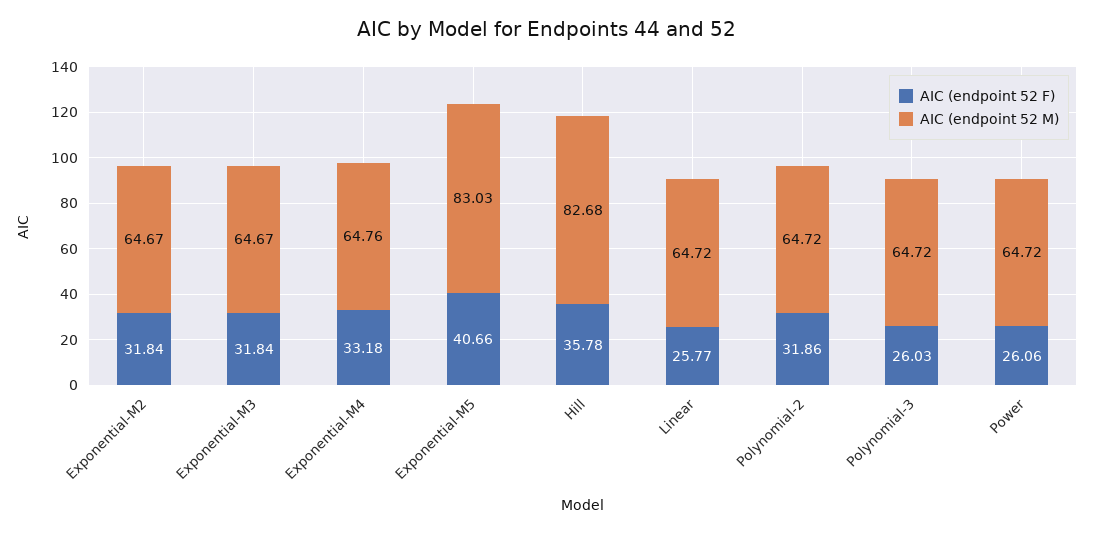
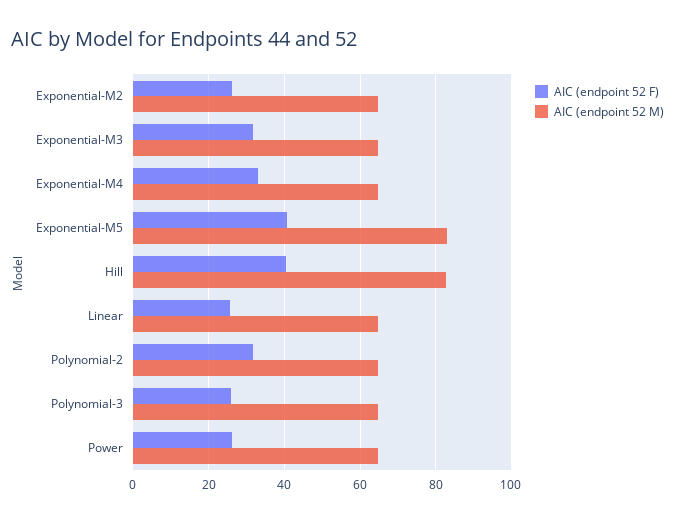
  {
    "AIC (endpoint 52 F)": {
-     "Exponential-M2": 31.84,
+     "Exponential-M2": 26,
      "Exponential-M3": 31.84,
      "Exponential-M4": 33.18,
      "Exponential-M5": 40.66,
-     "Hill": 35.78,
+     "Hill": 40,
      "Linear": 25.77,
      "Polynomial-2": 31.86,
      "Polynomial-3": 26.03,
      "Power": 26.06
    },
    "AIC (endpoint 52 M)": {
      "Exponential-M2": 64.67,
      "Exponential-M3": 64.67,
      "Exponential-M4": 64.76,
      "Exponential-M5": 83.03,
      "Hill": 82.68,
      "Linear": 64.72,
      "Polynomial-2": 64.72,
      "Polynomial-3": 64.72,
      "Power": 64.72
    }
  }

